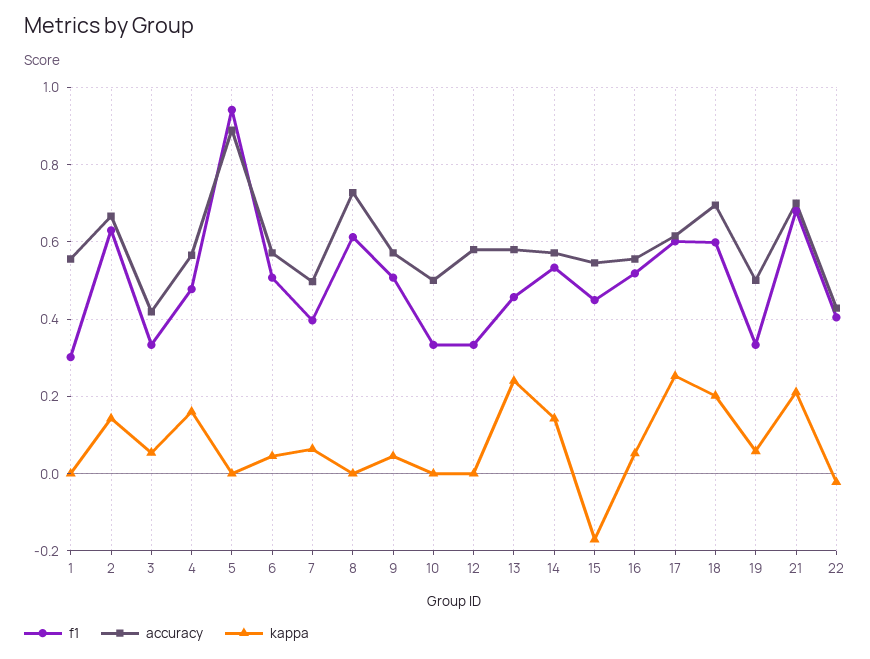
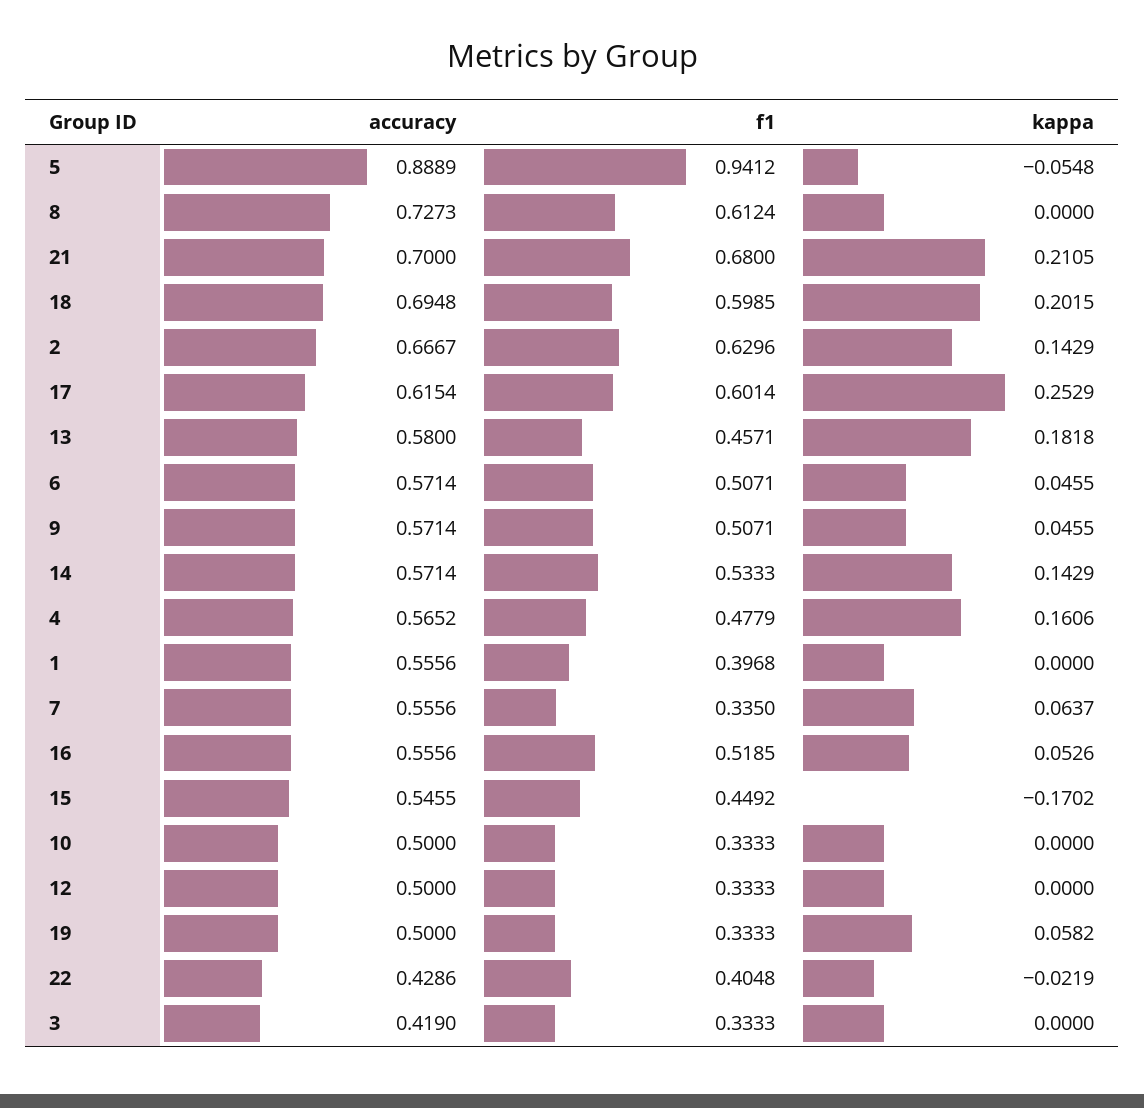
  {
    "f1": {
-     "1": 0.3,
+     "1": 0.3968,
      "2": 0.6296,
      "3": 0.3333,
      "4": 0.4779,
      "5": 0.9412,
      "6": 0.5071,
-     "7": 0.4,
+     "7": 0.335,
      "8": 0.6124,
      "9": 0.5071,
      "10": 0.3333,
      "12": 0.3333,
      "13": 0.4571,
      "14": 0.5333,
      "15": 0.4492,
      "16": 0.5185,
      "17": 0.6014,
      "18": 0.5985,
      "19": 0.3333,
      "21": 0.68,
      "22": 0.4048
    },
    "accuracy": {
      "1": 0.5556,
      "2": 0.6667,
      "3": 0.419,
      "4": 0.5652,
      "5": 0.8889,
      "6": 0.5714,
-     "7": 0.5,
+     "7": 0.5556,
      "8": 0.7273,
      "9": 0.5714,
      "10": 0.5,
-     "12": 0.58,
+     "12": 0.5,
      "13": 0.58,
      "14": 0.5714,
      "15": 0.5455,
      "16": 0.5556,
      "17": 0.6154,
      "18": 0.6948,
      "19": 0.5,
      "21": 0.7,
      "22": 0.4286
    },
    "kappa": {
      "1": 0,
      "2": 0.1429,
-     "3": 0.06,
+     "3": 0,
      "4": 0.1606,
-     "5": 0,
+     "5": -0.0548,
      "6": 0.0455,
      "7": 0.0637,
      "8": 0,
      "9": 0.0455,
      "10": 0,
      "12": 0,
-     "13": 0.24,
+     "13": 0.1818,
      "14": 0.1429,
      "15": -0.1702,
      "16": 0.0526,
      "17": 0.2529,
      "18": 0.2015,
      "19": 0.0582,
      "21": 0.2105,
      "22": -0.0219
    }
  }

